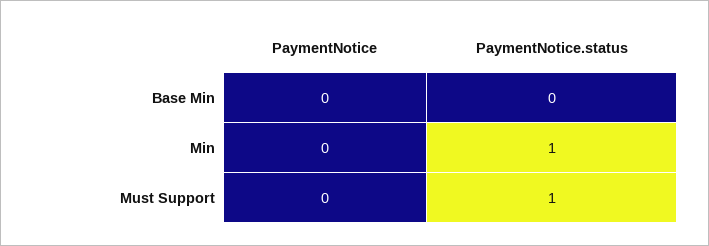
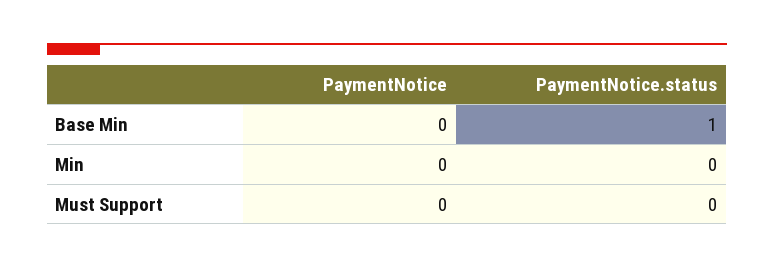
  {
    "PaymentNotice": {
      "Base Min": 0,
      "Min": 0,
      "Must Support": 0
    },
    "PaymentNotice.status": {
-     "Base Min": 0,
+     "Base Min": 1,
-     "Min": 1,
+     "Min": 0,
-     "Must Support": 1
+     "Must Support": 0
    }
  }

